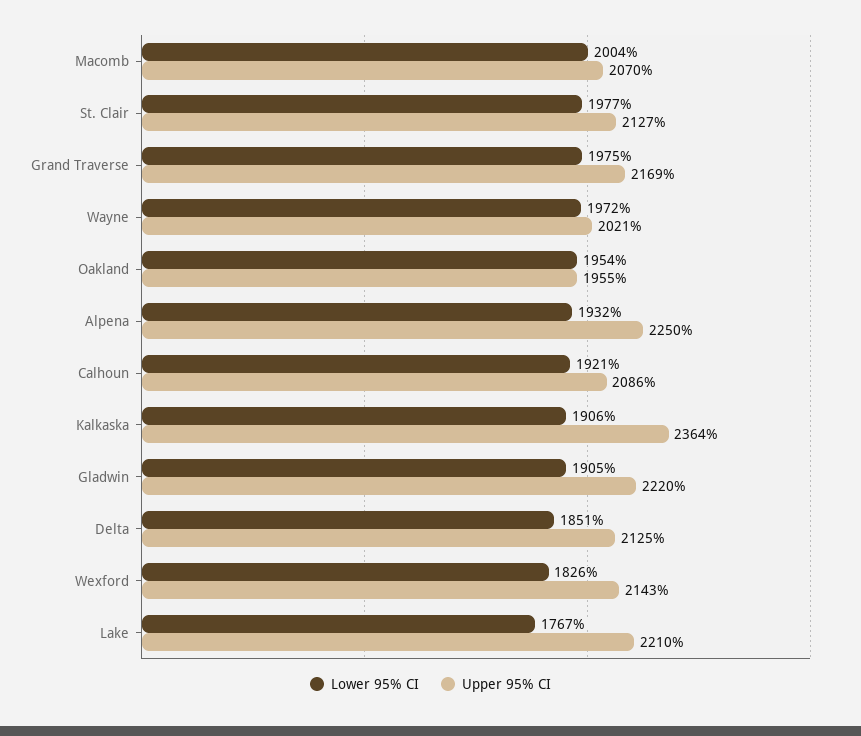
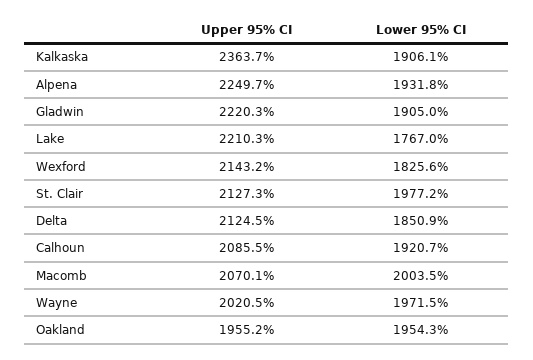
  {
    "Lower 95% CI": {
      "Macomb": 2003.5,
      "St. Clair": 1977.2,
-     "Grand Traverse": 1975,
      "Wayne": 1971.5,
      "Oakland": 1954.3,
      "Alpena": 1931.8,
      "Calhoun": 1920.7,
      "Kalkaska": 1906.1,
      "Gladwin": 1905,
      "Delta": 1850.9,
      "Wexford": 1825.6,
      "Lake": 1767
    },
    "Upper 95% CI": {
      "Macomb": 2070.1,
      "St. Clair": 2127.3,
-     "Grand Traverse": 2169,
      "Wayne": 2020.5,
      "Oakland": 1955.2,
      "Alpena": 2249.7,
      "Calhoun": 2085.5,
      "Kalkaska": 2363.7,
      "Gladwin": 2220.3,
      "Delta": 2124.5,
      "Wexford": 2143.2,
      "Lake": 2210.3
    }
  }

